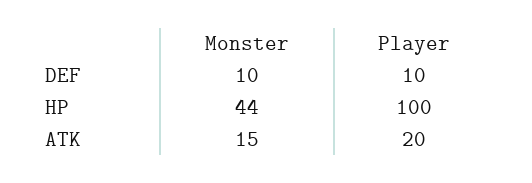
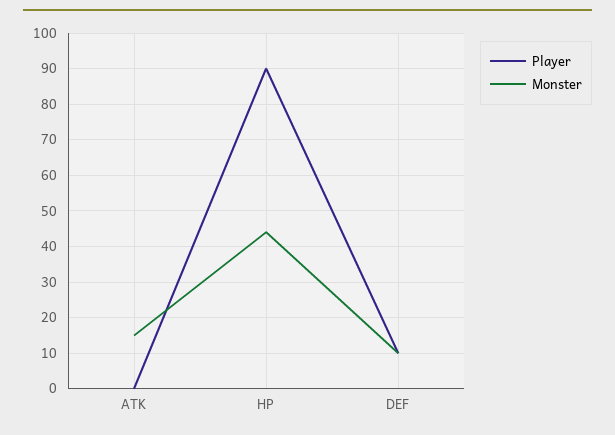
  {
    "Monster": {
      "DEF": 10,
      "HP": 44,
      "ATK": 15
    },
    "Player": {
      "DEF": 10,
-     "HP": 100,
+     "HP": 90,
-     "ATK": 20
+     "ATK": 0
    }
  }

